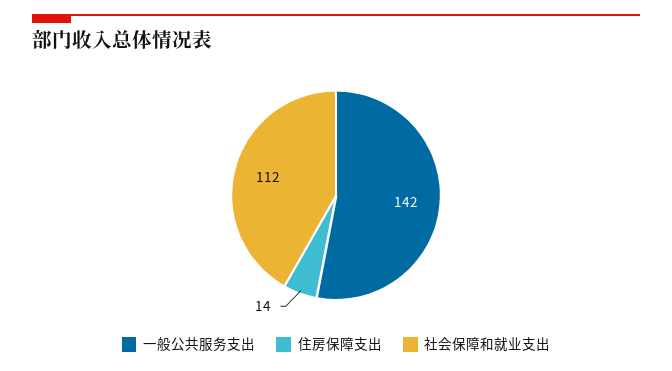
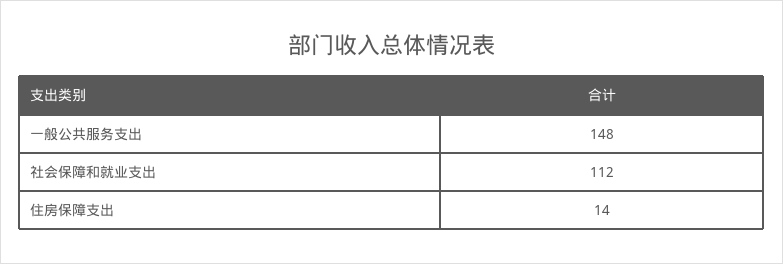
  {
-   "一般公共服务支出": 142,
+   "一般公共服务支出": 148,
    "住房保障支出": 14,
    "社会保障和就业支出": 112
  }

